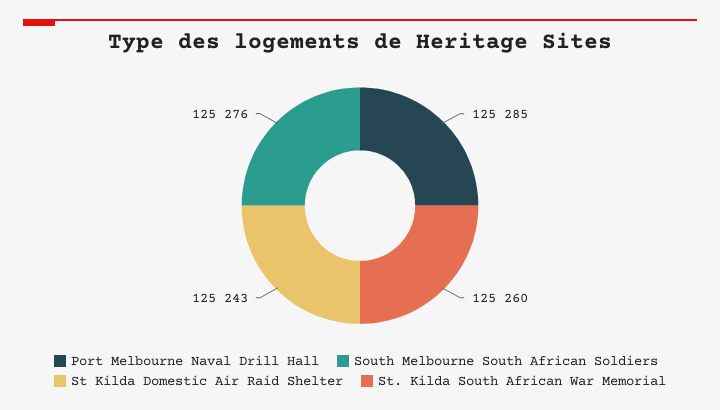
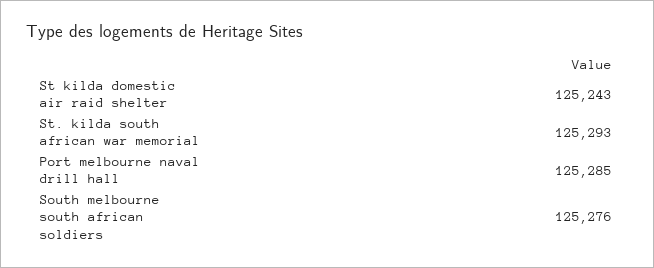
  {
    "Port Melbourne Naval Drill Hall": 125285,
    "South Melbourne South African Soldiers": 125276,
    "St Kilda Domestic Air Raid Shelter": 125243,
-   "St. Kilda South African War Memorial": 125260
+   "St. Kilda South African War Memorial": 125293
  }

